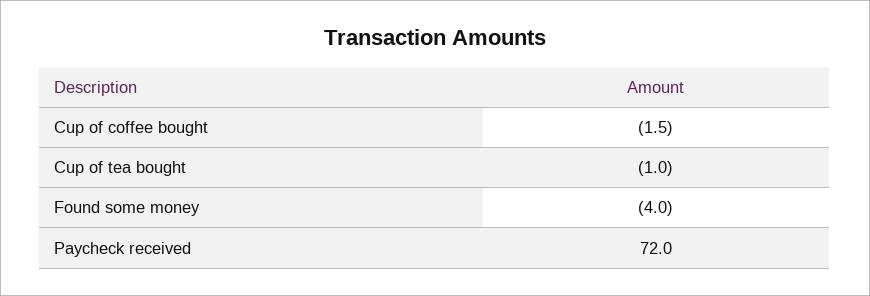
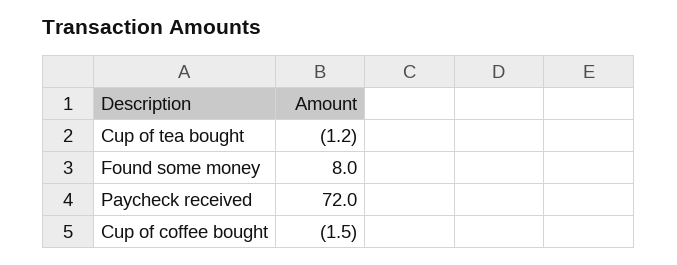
  {
    "Cup of coffee bought": -1.5,
-   "Cup of tea bought": -1,
+   "Cup of tea bought": -1.2,
-   "Found some money": -4,
+   "Found some money": 8,
    "Paycheck received": 72
  }

